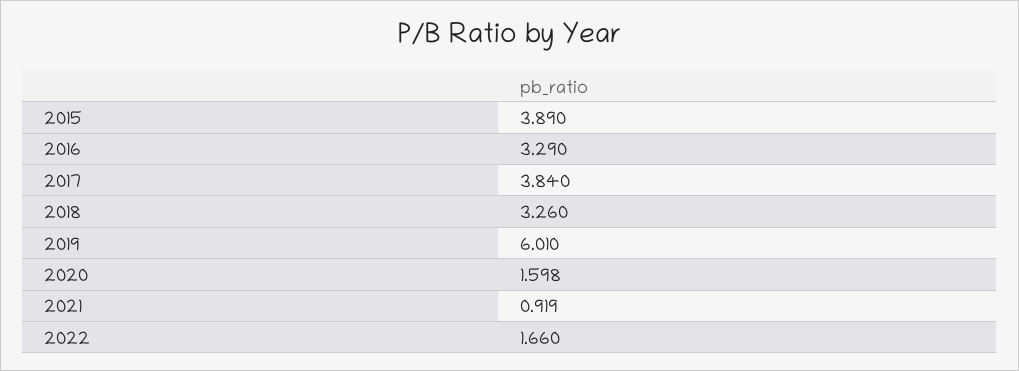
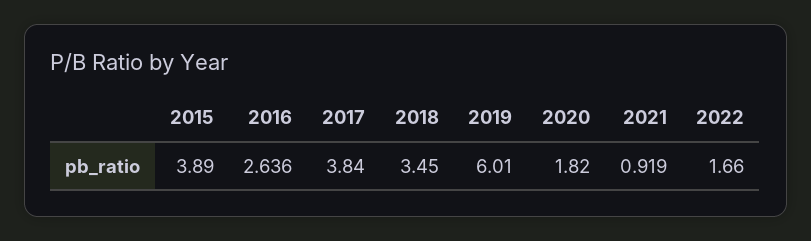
  {
    "2015": 3.89,
-   "2016": 3.29,
+   "2016": 2.636,
    "2017": 3.84,
-   "2018": 3.26,
+   "2018": 3.45,
    "2019": 6.01,
-   "2020": 1.598,
+   "2020": 1.82,
    "2021": 0.919,
    "2022": 1.66
  }

